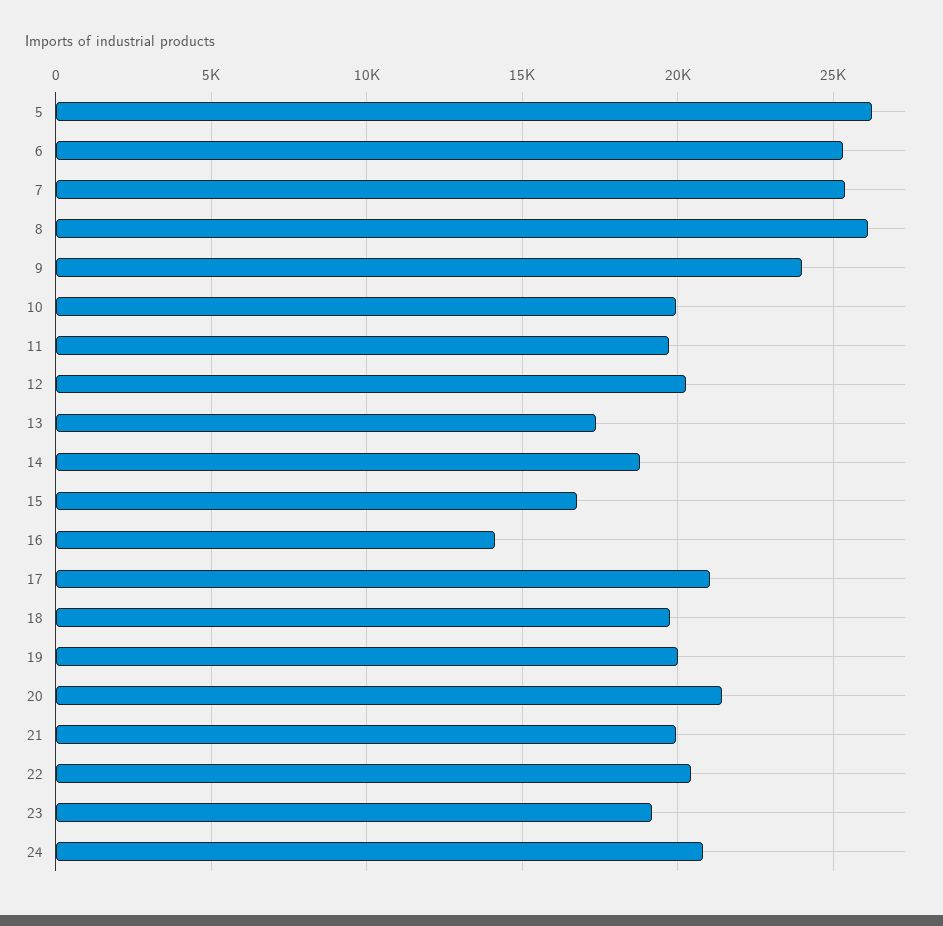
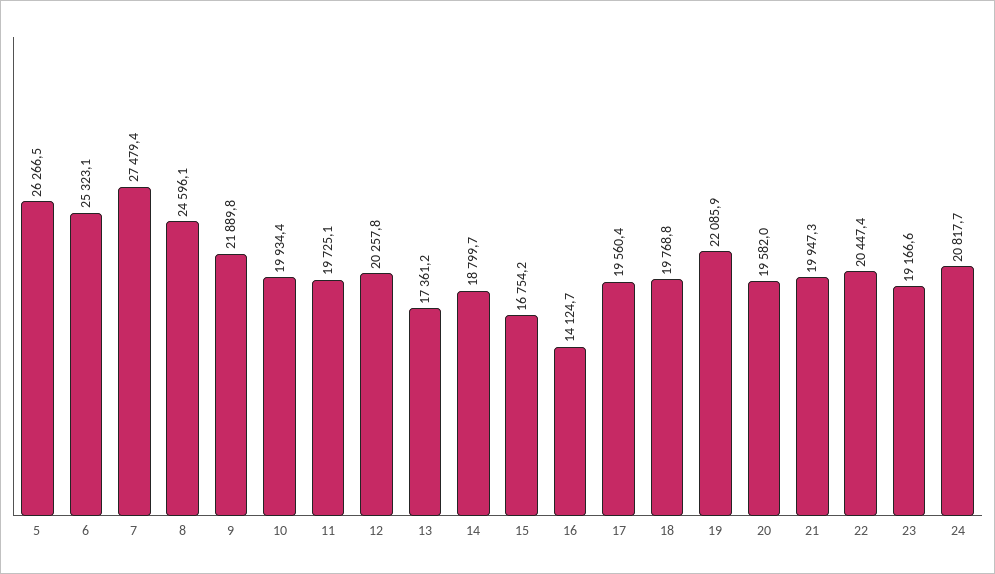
  {
    "5": 26266.5,
    "6": 25323.1,
-   "7": 25500,
+   "7": 27479.4,
-   "8": 26000,
+   "8": 24596.1,
-   "9": 24000,
+   "9": 21889.8,
    "10": 19934.4,
    "11": 19725.1,
    "12": 20257.8,
    "13": 17361.2,
    "14": 18799.7,
    "15": 16754.2,
    "16": 14124.7,
-   "17": 21000,
+   "17": 19560.4,
    "18": 19768.8,
-   "19": 20000,
+   "19": 22085.9,
-   "20": 21500,
+   "20": 19582,
    "21": 19947.3,
    "22": 20447.4,
    "23": 19166.6,
    "24": 20817.7
  }

